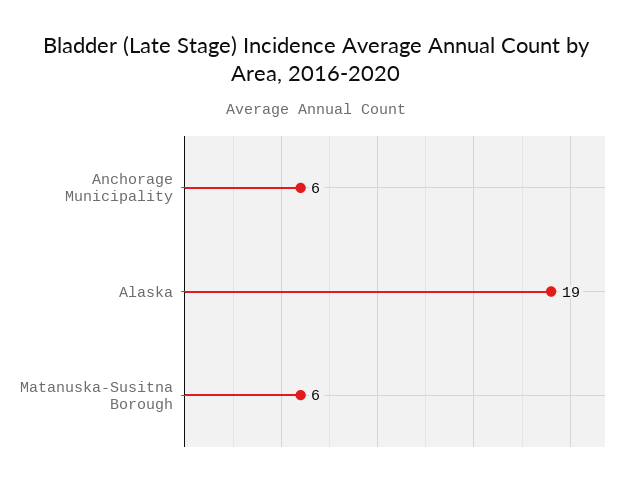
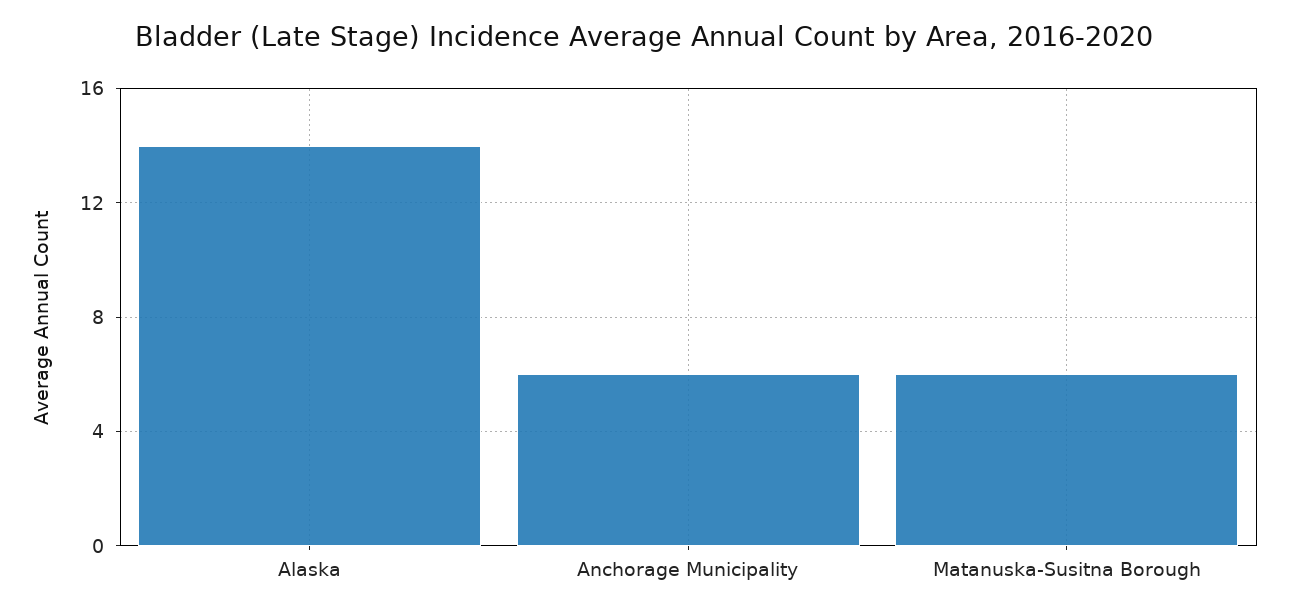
  {
    "Anchorage Municipality": 6,
-   "Alaska": 19,
+   "Alaska": 14,
    "Matanuska-Susitna Borough": 6
  }

